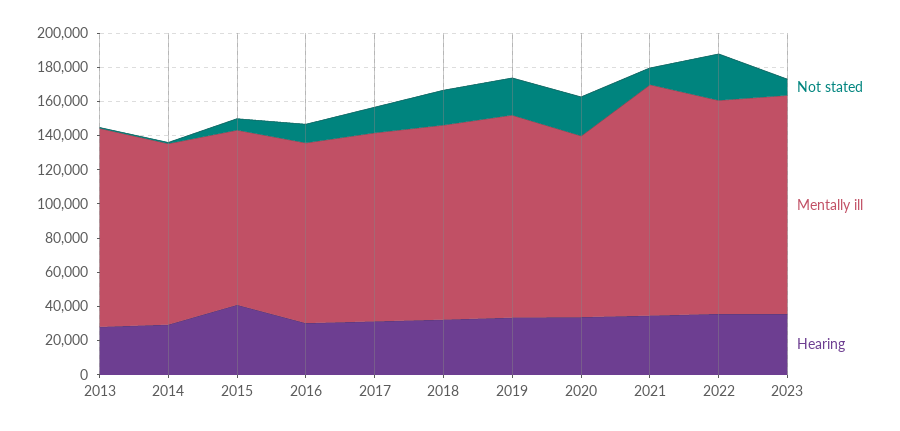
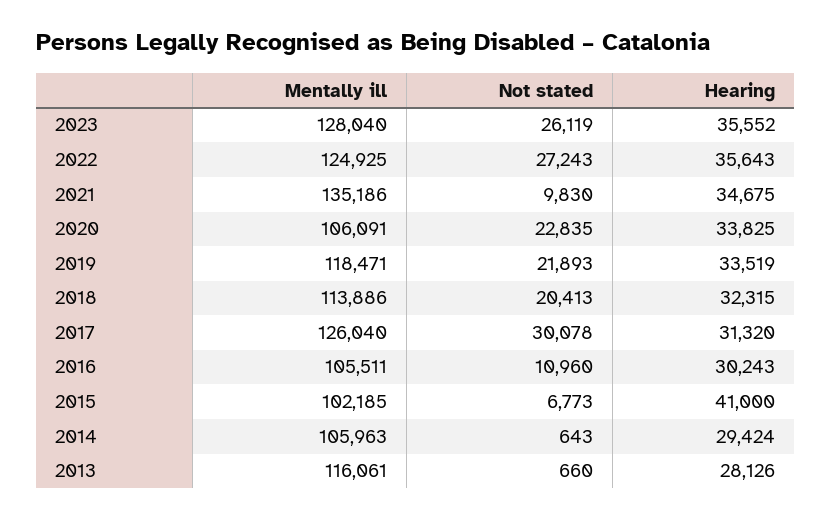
  {
    "Not stated": {
      "2013": 660,
      "2014": 643,
      "2015": 6773,
      "2016": 10960,
-     "2017": 15000,
+     "2017": 30078,
      "2018": 20413,
      "2019": 21893,
      "2020": 22835,
      "2021": 9830,
      "2022": 27243,
-     "2023": 10000
+     "2023": 26119
    },
    "Mentally ill": {
      "2013": 116061,
      "2014": 105963,
      "2015": 102185,
      "2016": 105511,
-     "2017": 110000,
+     "2017": 126040,
      "2018": 113886,
      "2019": 118471,
      "2020": 106091,
      "2021": 135186,
      "2022": 124925,
      "2023": 128040
    },
    "Hearing": {
      "2013": 28126,
      "2014": 29424,
      "2015": 41000,
      "2016": 30243,
      "2017": 31320,
      "2018": 32315,
      "2019": 33519,
      "2020": 33825,
      "2021": 34675,
      "2022": 35643,
      "2023": 35552
    }
  }

